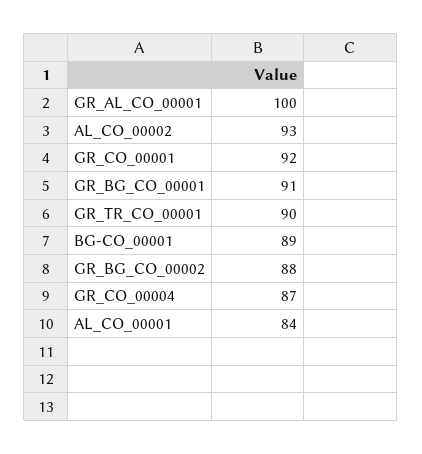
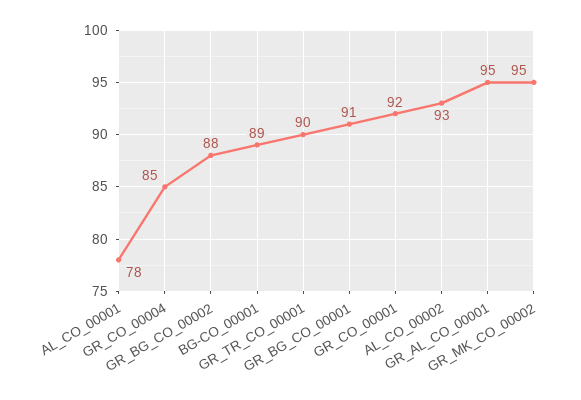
  {
-   "GR_AL_CO_00001": 100,
+   "GR_AL_CO_00001": 95,
    "AL_CO_00002": 93,
    "GR_CO_00001": 92,
    "GR_BG_CO_00001": 91,
    "GR_TR_CO_00001": 90,
    "BG-CO_00001": 89,
    "GR_BG_CO_00002": 88,
-   "GR_CO_00004": 87,
+   "GR_CO_00004": 85,
-   "AL_CO_00001": 84
+   "AL_CO_00001": 78,
+   "GR_MK_CO_00002": 95
  }

